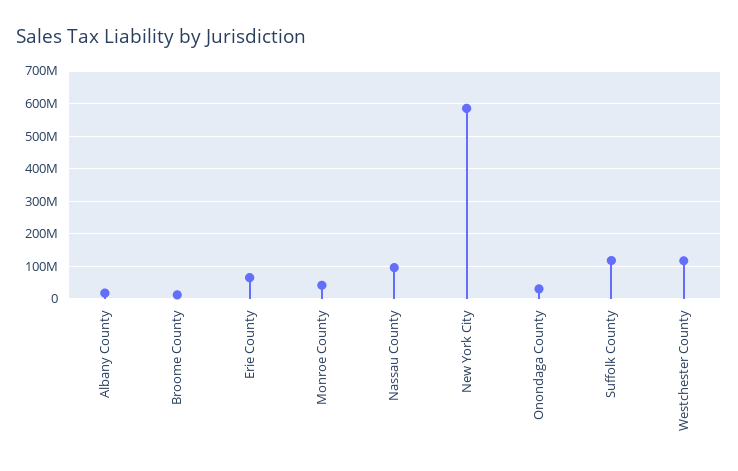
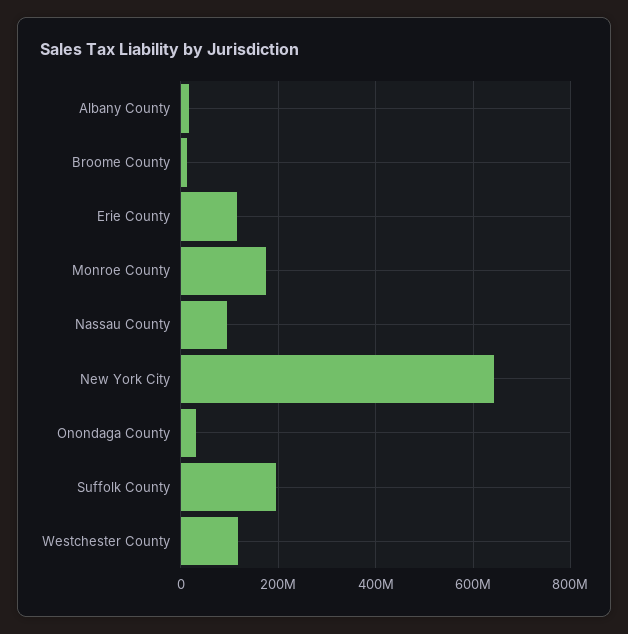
  {
    "Albany County": 20000000,
    "Broome County": 20000000,
-   "Erie County": 60000000,
+   "Erie County": 120000000,
-   "Monroe County": 40000000,
+   "Monroe County": 180000000,
    "Nassau County": 100000000,
-   "New York City": 580000000,
+   "New York City": 640000000,
    "Onondaga County": 40000000,
-   "Suffolk County": 120000000,
+   "Suffolk County": 200000000,
    "Westchester County": 120000000
  }

